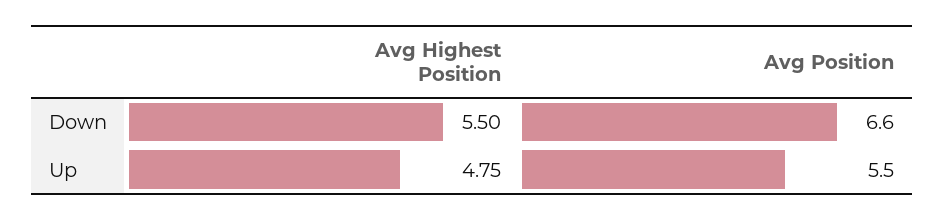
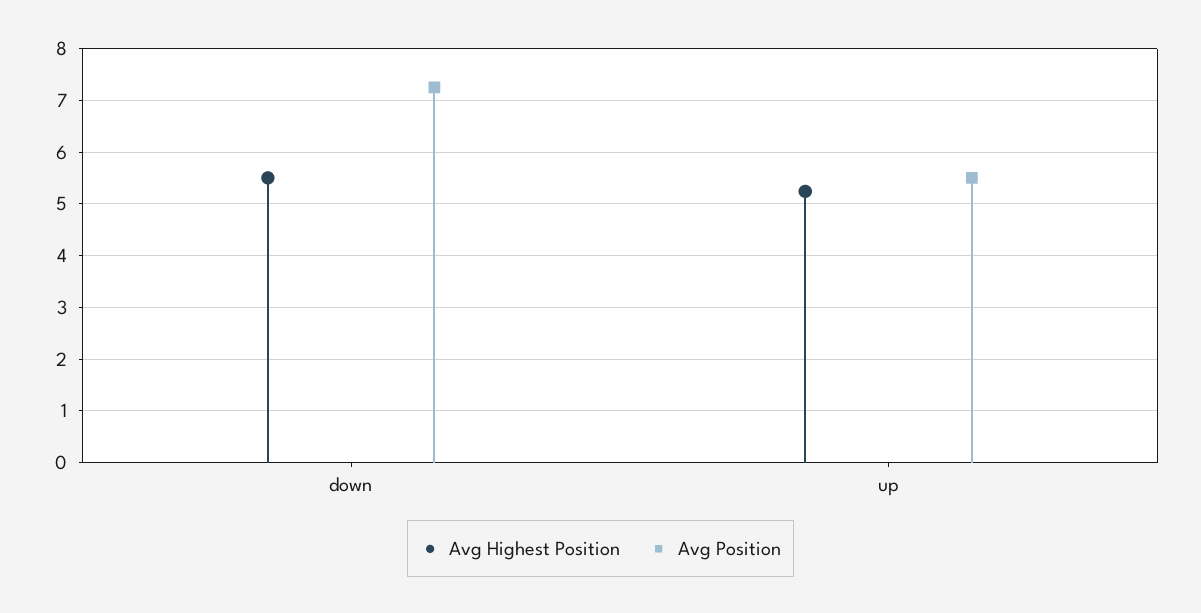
  {
    "Avg Highest Position": {
      "Down": 5.5,
-     "Up": 4.75
+     "Up": 5.2
    },
    "Avg Position": {
-     "Down": 6.6,
+     "Down": 7.2,
      "Up": 5.5
    }
  }

